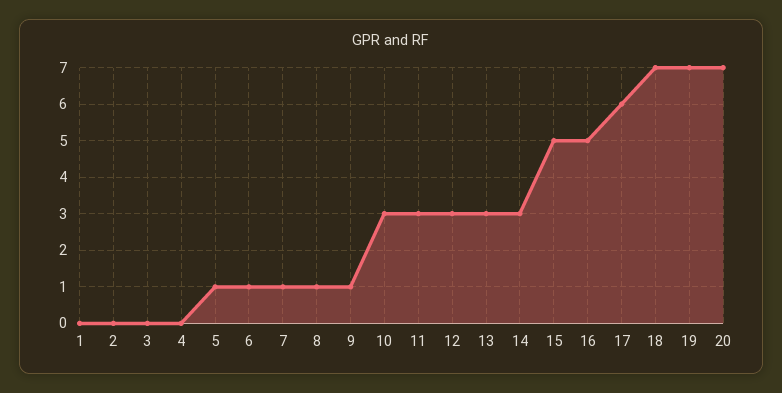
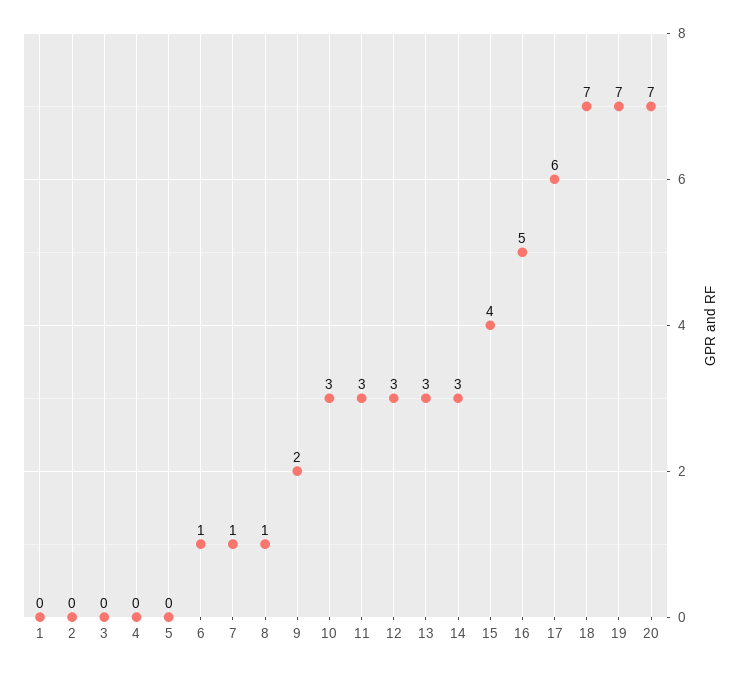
  {
    "1": 0,
    "2": 0,
    "3": 0,
    "4": 0,
-   "5": 1,
+   "5": 0,
    "6": 1,
    "7": 1,
    "8": 1,
-   "9": 1,
+   "9": 2,
    "10": 3,
    "11": 3,
    "12": 3,
    "13": 3,
    "14": 3,
-   "15": 5,
+   "15": 4,
    "16": 5,
    "17": 6,
    "18": 7,
    "19": 7,
    "20": 7
  }

